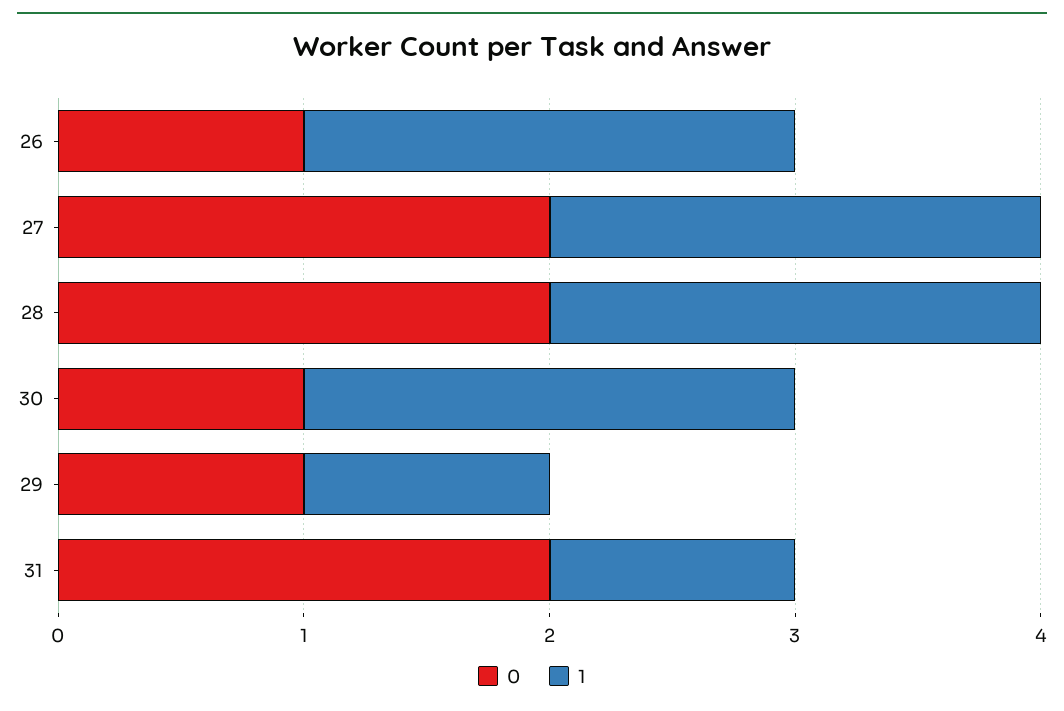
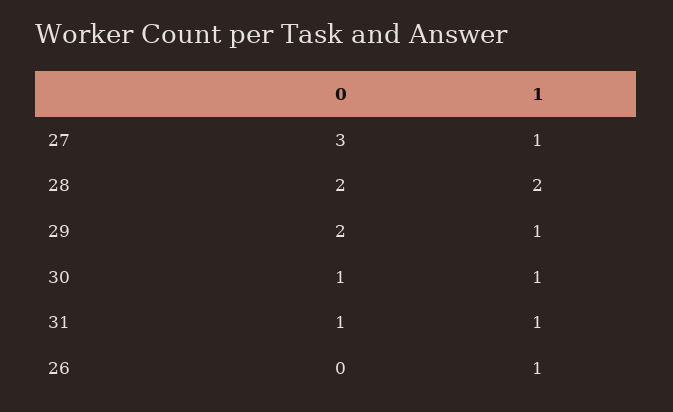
  {
    "0": {
-     "26": 1,
+     "26": 0,
-     "27": 2,
+     "27": 3,
      "28": 2,
      "30": 1,
-     "29": 1,
+     "29": 2,
-     "31": 2
+     "31": 1
    },
    "1": {
-     "26": 2,
+     "26": 1,
-     "27": 2,
+     "27": 1,
      "28": 2,
-     "30": 2,
+     "30": 1,
      "29": 1,
      "31": 1
    }
  }

